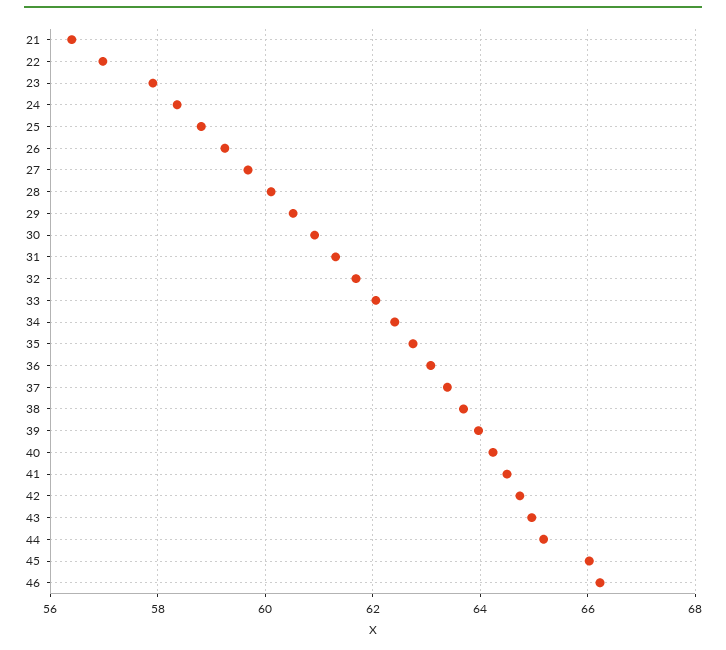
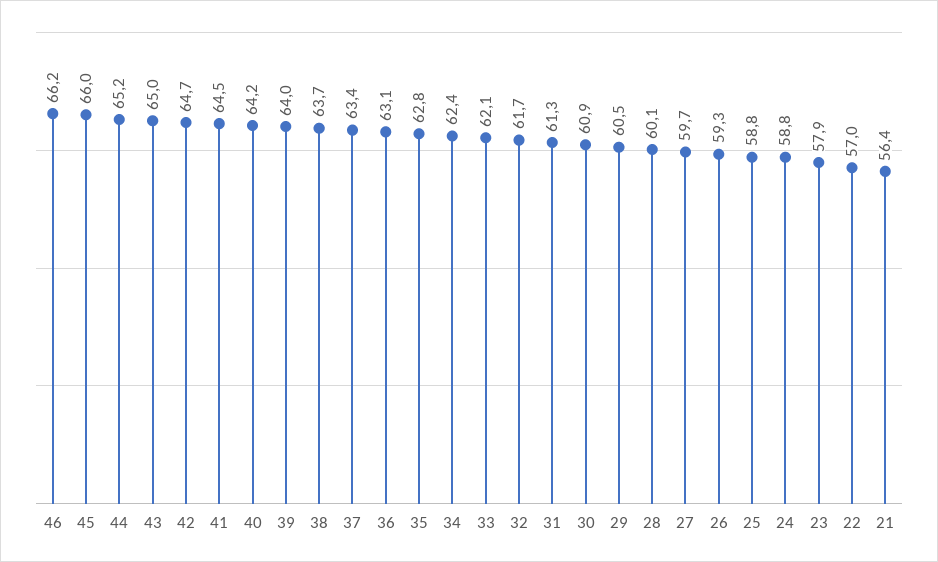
  {
    "21": 56.4,
    "22": 57,
    "23": 57.9,
-   "24": 58.4,
+   "24": 58.8,
    "25": 58.8,
    "26": 59.3,
    "27": 59.7,
    "28": 60.1,
    "29": 60.5,
    "30": 60.9,
    "31": 61.3,
    "32": 61.7,
    "33": 62.1,
    "34": 62.4,
    "35": 62.8,
    "36": 63.1,
    "37": 63.4,
    "38": 63.7,
    "39": 64,
    "40": 64.2,
    "41": 64.5,
    "42": 64.7,
    "43": 65,
    "44": 65.2,
    "45": 66,
    "46": 66.2
  }

